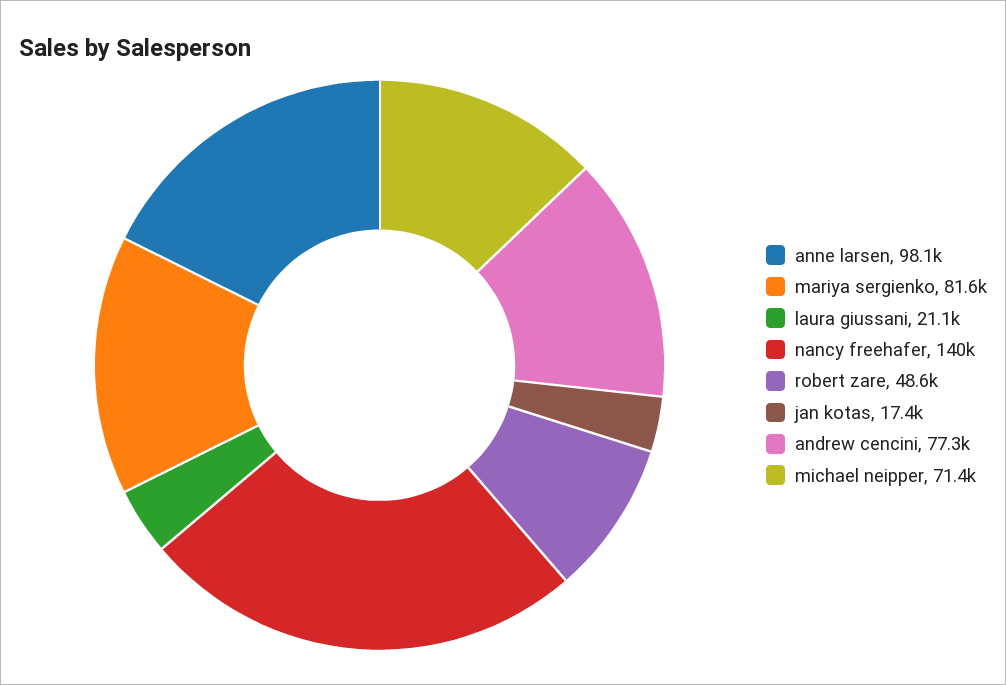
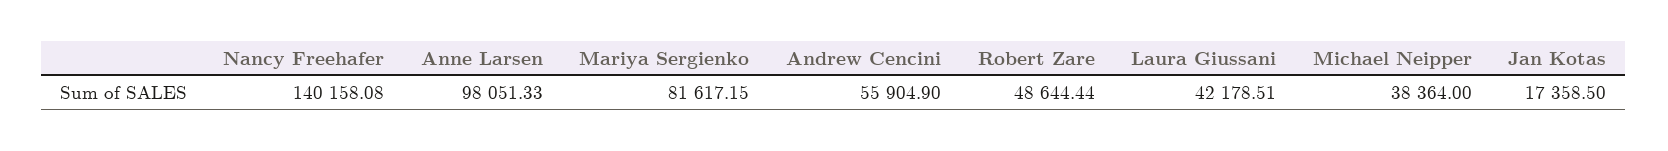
  {
    "anne larsen": 98051.33,
    "mariya sergienko": 81617.15,
-   "laura giussani": 21100,
+   "laura giussani": 42178.51,
    "nancy freehafer": 140158.08,
    "robert zare": 48644.44,
    "jan kotas": 17358.5,
-   "andrew cencini": 77300,
+   "andrew cencini": 55904.9,
-   "michael neipper": 71400
+   "michael neipper": 38364
  }

